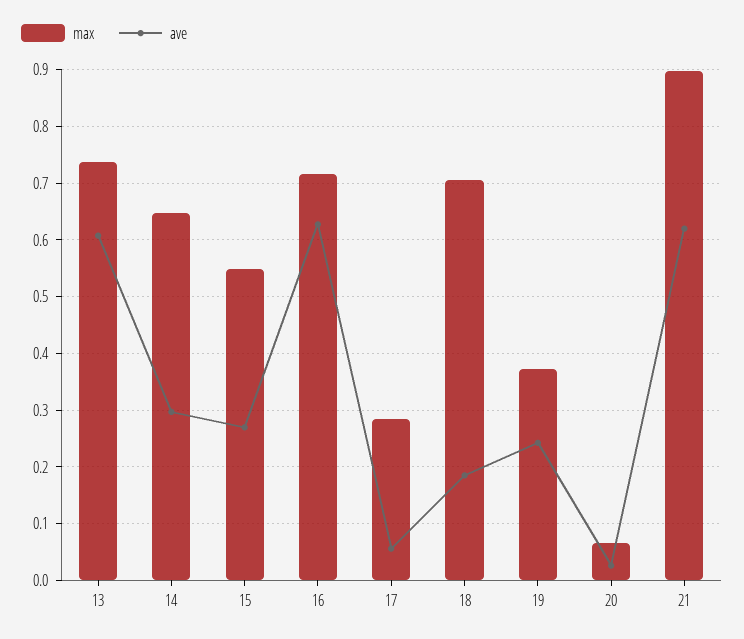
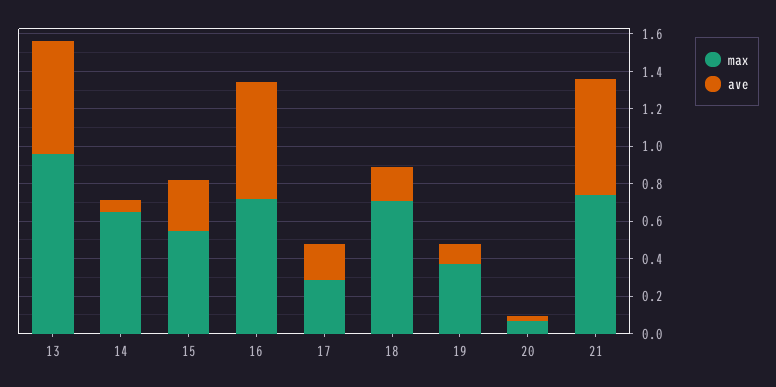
  {
    "max": {
-     "13": 0.74,
+     "13": 0.95,
      "14": 0.64,
      "15": 0.54,
      "16": 0.72,
      "17": 0.28,
      "18": 0.7,
      "19": 0.38,
      "20": 0.06,
-     "21": 0.9
+     "21": 0.75
    },
    "ave": {
      "13": 0.6,
-     "14": 0.3,
+     "14": 0.05,
      "15": 0.26,
      "16": 0.62,
-     "17": 0.06,
+     "17": 0.2,
      "18": 0.18,
-     "19": 0.24,
+     "19": 0.1,
      "20": 0.02,
      "21": 0.62
    }
  }

